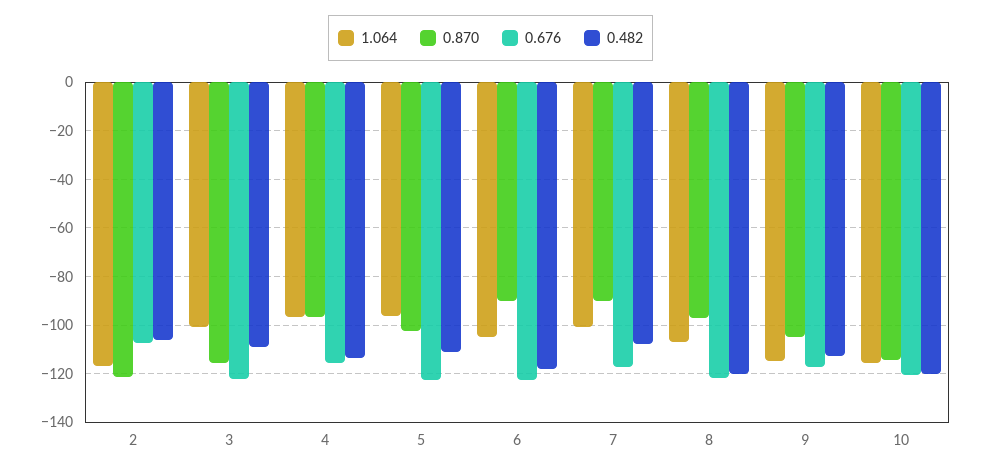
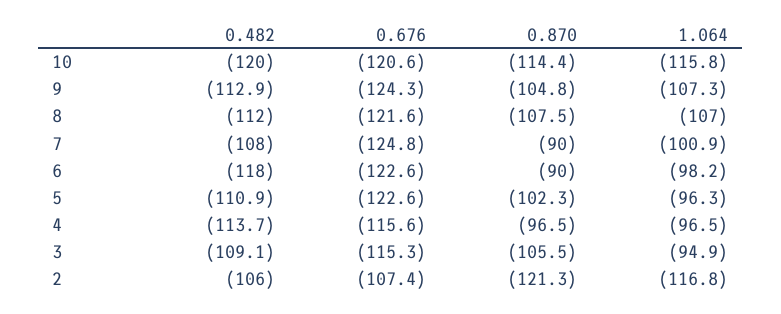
  {
    "1.064": {
      "2": -116.8,
-     "3": -100,
+     "3": -94.9,
      "4": -96.5,
      "5": -96.3,
-     "6": -105,
+     "6": -98.2,
      "7": -100.9,
      "8": -107,
-     "9": -115,
+     "9": -107.3,
      "10": -115.8
    },
    "0.870": {
      "2": -121.3,
-     "3": -115,
+     "3": -105.5,
      "4": -96.5,
      "5": -102.3,
      "6": -90,
      "7": -90,
-     "8": -97.5,
+     "8": -107.5,
      "9": -104.8,
      "10": -114.4
    },
    "0.676": {
      "2": -107.4,
-     "3": -122.5,
+     "3": -115.3,
      "4": -115.6,
      "5": -122.6,
      "6": -122.6,
-     "7": -117.5,
+     "7": -124.8,
      "8": -121.6,
-     "9": -117.5,
+     "9": -124.3,
      "10": -120.6
    },
    "0.482": {
      "2": -106,
      "3": -109.1,
      "4": -113.7,
      "5": -110.9,
      "6": -118,
      "7": -108,
-     "8": -120,
+     "8": -112,
      "9": -112.9,
      "10": -120
    }
  }

